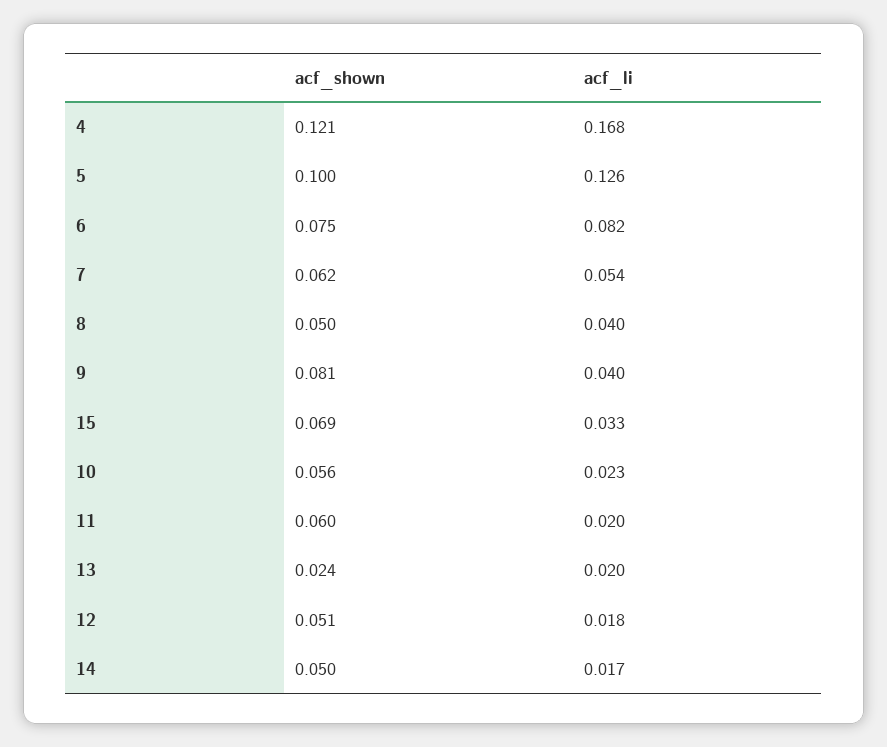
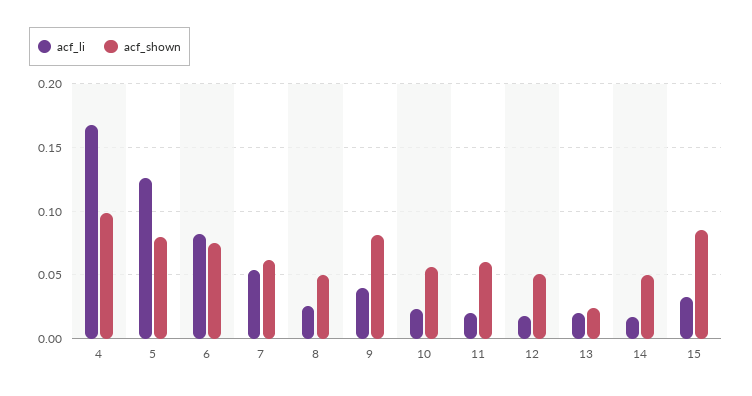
  {
    "acf_shown": {
-     "4": 0.121,
+     "4": 0.1,
-     "5": 0.1,
+     "5": 0.08,
      "6": 0.075,
      "7": 0.062,
      "8": 0.05,
      "9": 0.081,
-     "15": 0.069,
+     "15": 0.085,
      "10": 0.056,
      "11": 0.06,
      "13": 0.024,
      "12": 0.051,
      "14": 0.05
    },
    "acf_li": {
      "4": 0.168,
      "5": 0.126,
      "6": 0.082,
      "7": 0.054,
-     "8": 0.04,
+     "8": 0.025,
      "9": 0.04,
      "15": 0.033,
      "10": 0.023,
      "11": 0.02,
      "13": 0.02,
      "12": 0.018,
      "14": 0.017
    }
  }

